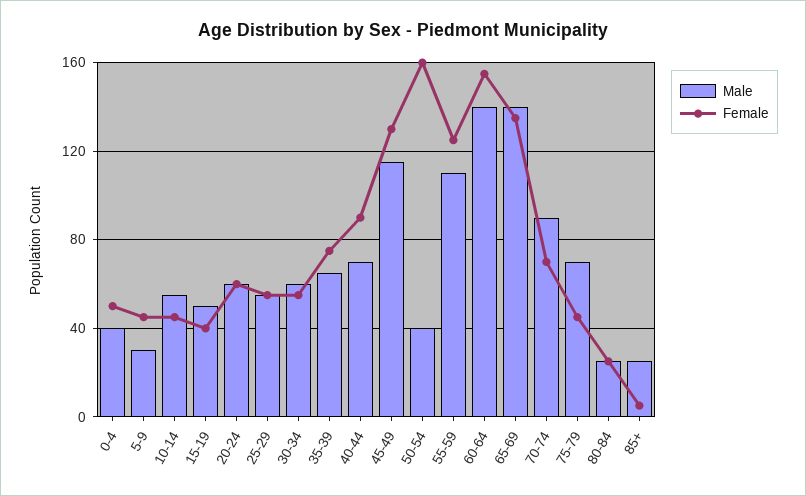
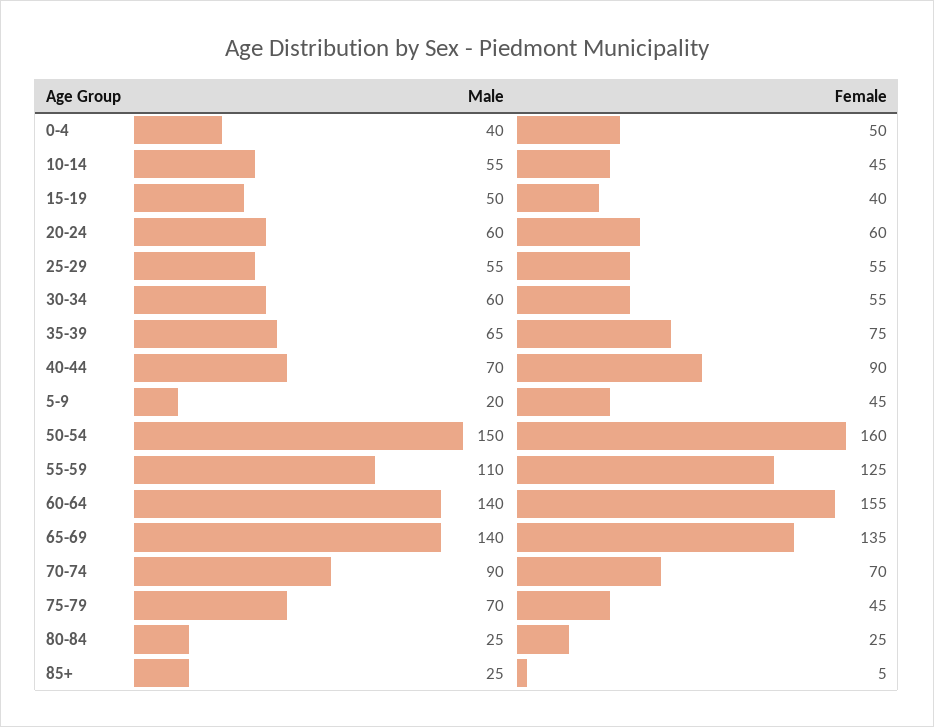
  {
    "Male": {
      "0-4": 40,
-     "5-9": 30,
+     "5-9": 20,
      "10-14": 55,
      "15-19": 50,
      "20-24": 60,
      "25-29": 55,
      "30-34": 60,
      "35-39": 65,
      "40-44": 70,
-     "45-49": 115,
-     "50-54": 40,
+     "50-54": 150,
      "55-59": 110,
      "60-64": 140,
      "65-69": 140,
      "70-74": 90,
      "75-79": 70,
      "80-84": 25,
      "85+": 25
    },
    "Female": {
      "0-4": 50,
      "5-9": 45,
      "10-14": 45,
      "15-19": 40,
      "20-24": 60,
      "25-29": 55,
      "30-34": 55,
      "35-39": 75,
      "40-44": 90,
-     "45-49": 130,
      "50-54": 160,
      "55-59": 125,
      "60-64": 155,
      "65-69": 135,
      "70-74": 70,
      "75-79": 45,
      "80-84": 25,
      "85+": 5
    }
  }

